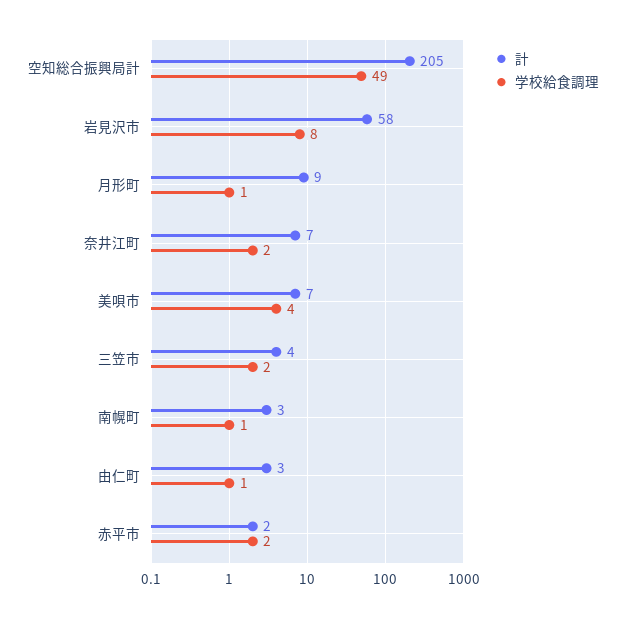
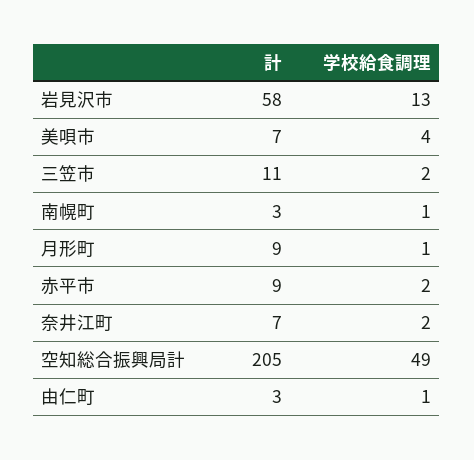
  {
    "計": {
      "空知総合振興局計": 205,
      "岩見沢市": 58,
      "月形町": 9,
      "奈井江町": 7,
      "美唄市": 7,
-     "三笠市": 4,
+     "三笠市": 11,
      "南幌町": 3,
      "由仁町": 3,
-     "赤平市": 2
+     "赤平市": 9
    },
    "学校給食調理": {
      "空知総合振興局計": 49,
-     "岩見沢市": 8,
+     "岩見沢市": 13,
      "月形町": 1,
      "奈井江町": 2,
      "美唄市": 4,
      "三笠市": 2,
      "南幌町": 1,
      "由仁町": 1,
      "赤平市": 2
    }
  }

